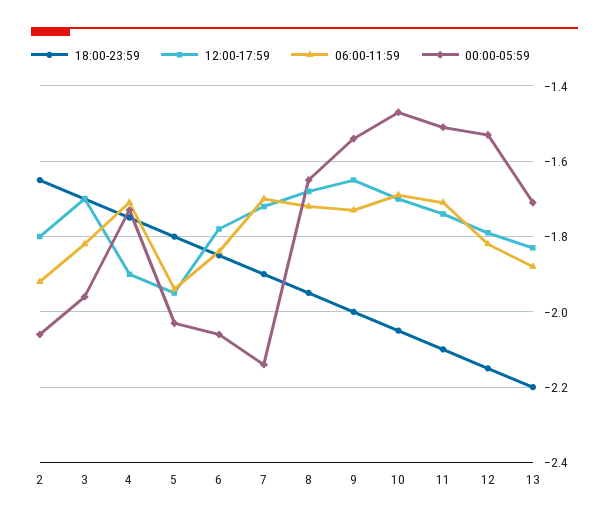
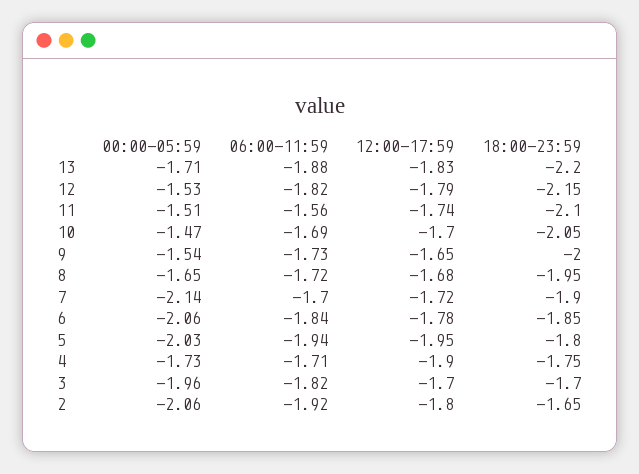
  {
    "18:00-23:59": {
      "2": -1.65,
      "3": -1.7,
      "4": -1.75,
      "5": -1.8,
      "6": -1.85,
      "7": -1.9,
      "8": -1.95,
      "9": -2,
      "10": -2.05,
      "11": -2.1,
      "12": -2.15,
      "13": -2.2
    },
    "12:00-17:59": {
      "2": -1.8,
      "3": -1.7,
      "4": -1.9,
      "5": -1.95,
      "6": -1.78,
      "7": -1.72,
      "8": -1.68,
      "9": -1.65,
      "10": -1.7,
      "11": -1.74,
      "12": -1.79,
      "13": -1.83
    },
    "06:00-11:59": {
      "2": -1.92,
      "3": -1.82,
      "4": -1.71,
      "5": -1.94,
      "6": -1.84,
      "7": -1.7,
      "8": -1.72,
      "9": -1.73,
      "10": -1.69,
-     "11": -1.7,
+     "11": -1.56,
      "12": -1.82,
      "13": -1.88
    },
    "00:00-05:59": {
      "2": -2.06,
      "3": -1.96,
      "4": -1.73,
      "5": -2.03,
      "6": -2.06,
      "7": -2.14,
      "8": -1.65,
      "9": -1.54,
      "10": -1.47,
      "11": -1.51,
      "12": -1.53,
      "13": -1.71
    }
  }

